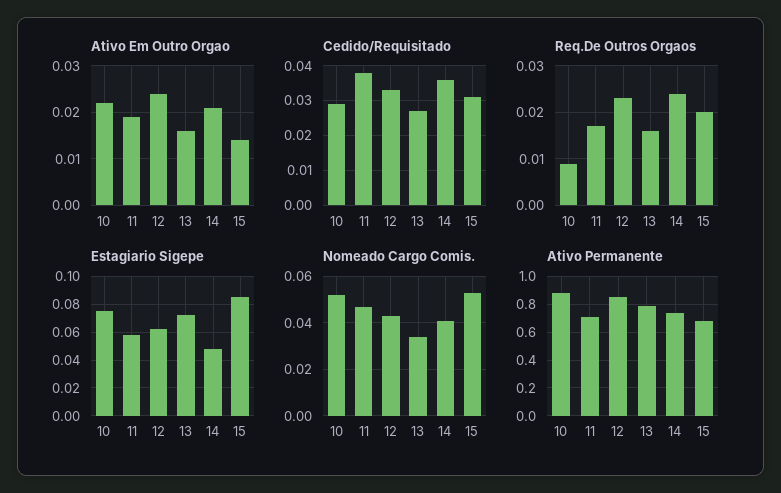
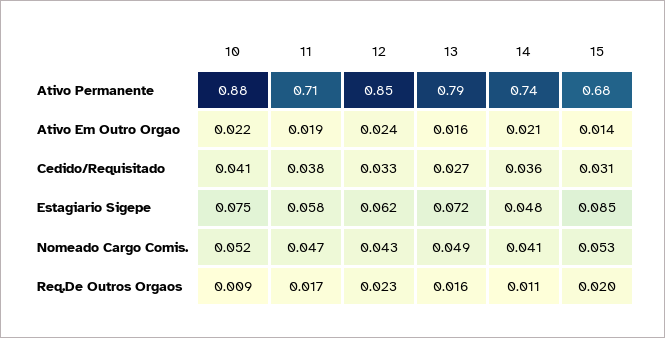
  {
    "Ativo Em Outro Orgao": {
      "10": 0.022,
      "11": 0.019,
      "12": 0.024,
      "13": 0.016,
      "14": 0.021,
      "15": 0.014
    },
    "Cedido/Requisitado": {
-     "10": 0.03,
+     "10": 0.041,
      "11": 0.038,
      "12": 0.033,
      "13": 0.027,
      "14": 0.036,
      "15": 0.031
    },
    "Req.De Outros Orgaos": {
      "10": 0.009,
      "11": 0.017,
      "12": 0.023,
      "13": 0.016,
-     "14": 0.025,
+     "14": 0.011,
      "15": 0.02
    },
    "Estagiario Sigepe": {
      "10": 0.075,
      "11": 0.058,
      "12": 0.062,
      "13": 0.072,
      "14": 0.048,
      "15": 0.085
    },
    "Nomeado Cargo Comis.": {
      "10": 0.052,
      "11": 0.047,
      "12": 0.043,
-     "13": 0.035,
+     "13": 0.049,
      "14": 0.041,
      "15": 0.053
    },
    "Ativo Permanente": {
      "10": 0.88,
      "11": 0.71,
      "12": 0.85,
      "13": 0.79,
      "14": 0.74,
      "15": 0.68
    }
  }

